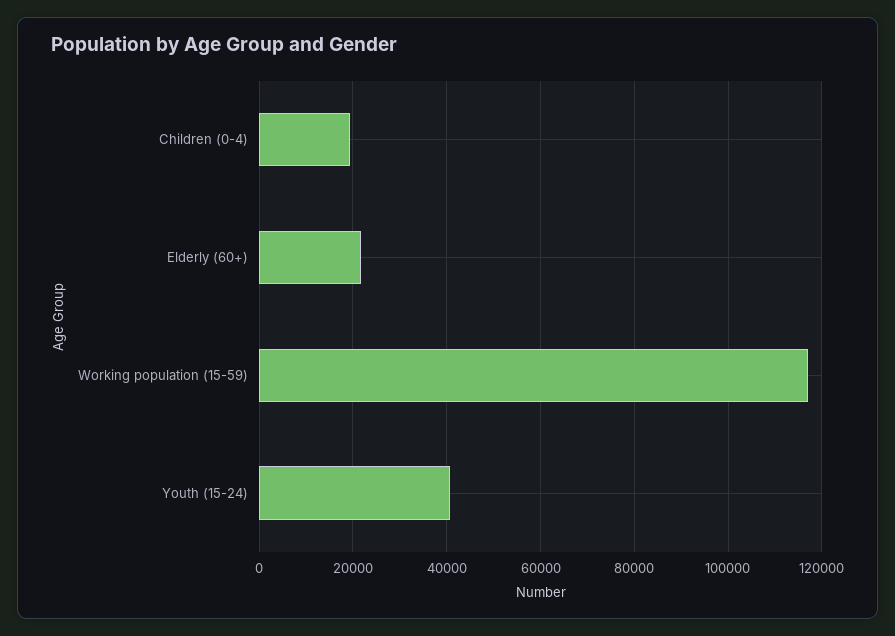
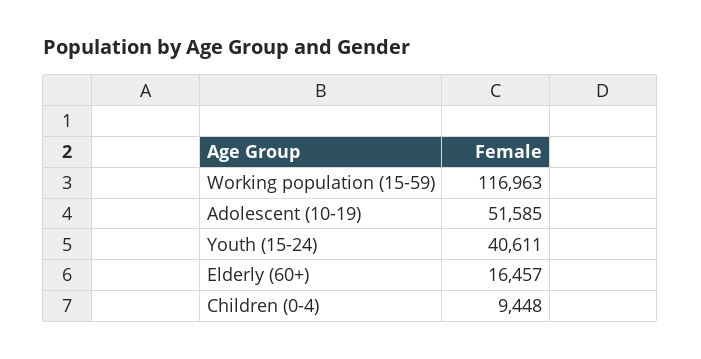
  {
-   "Children (0-4)": 20000,
+   "Children (0-4)": 9448,
-   "Elderly (60+)": 22000,
+   "Elderly (60+)": 16457,
    "Working population (15-59)": 116963,
-   "Youth (15-24)": 40611
+   "Youth (15-24)": 40611,
+   "Adolescent (10-19)": 51585
  }

